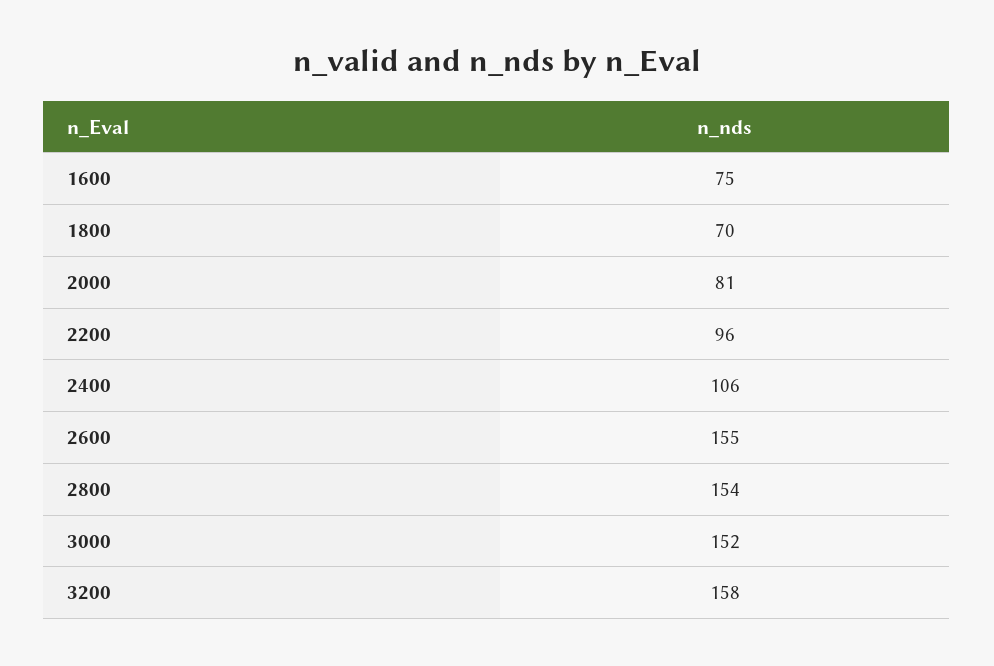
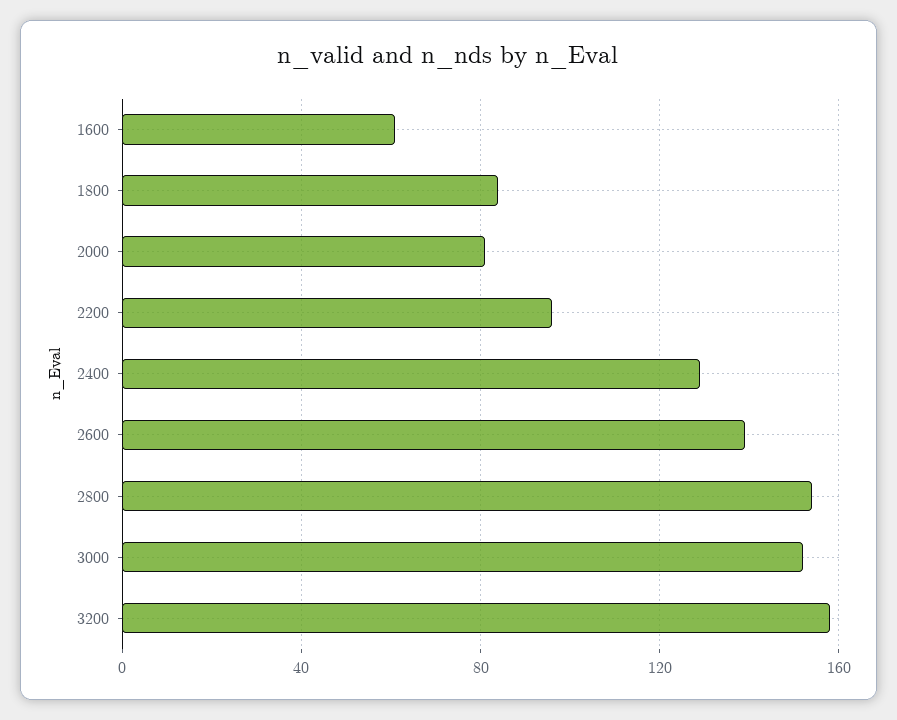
  {
-   "1600": 75,
+   "1600": 60,
-   "1800": 70,
+   "1800": 85,
    "2000": 81,
    "2200": 96,
-   "2400": 106,
+   "2400": 130,
-   "2600": 155,
+   "2600": 140,
    "2800": 154,
    "3000": 152,
    "3200": 158
  }

